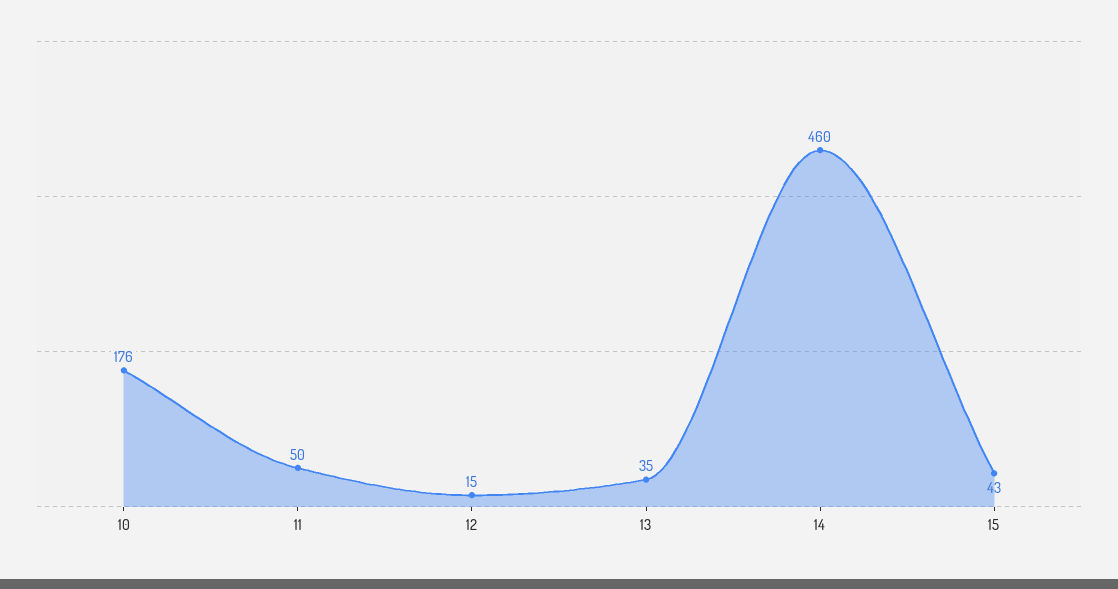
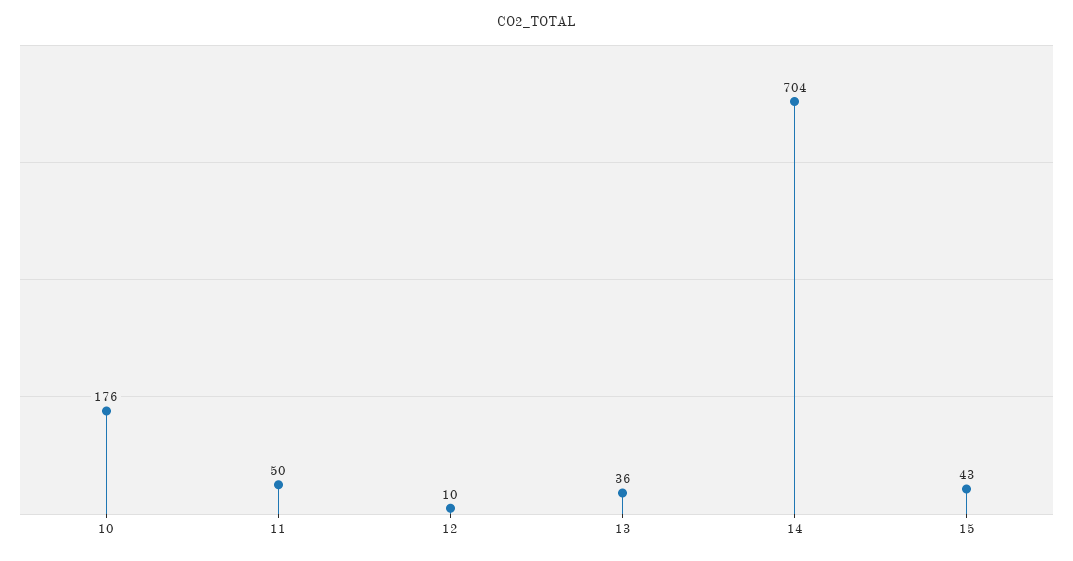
  {
    "10": 176,
    "11": 50,
-   "12": 15,
+   "12": 10,
-   "13": 35,
+   "13": 36,
-   "14": 460,
+   "14": 704,
    "15": 43
  }

